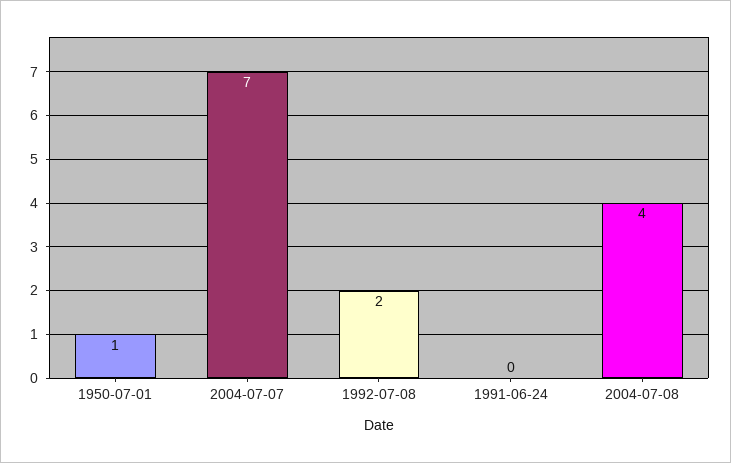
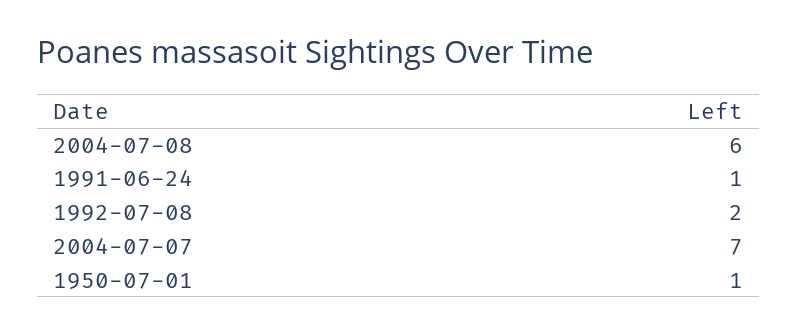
  {
    "1950-07-01": 1,
    "2004-07-07": 7,
    "1992-07-08": 2,
-   "1991-06-24": 0,
+   "1991-06-24": 1,
-   "2004-07-08": 4
+   "2004-07-08": 6
  }

